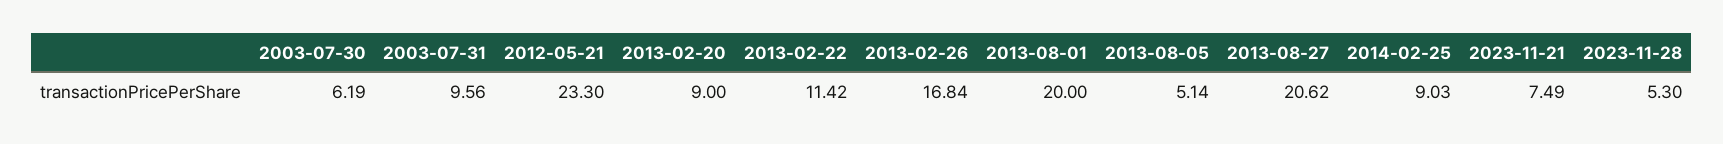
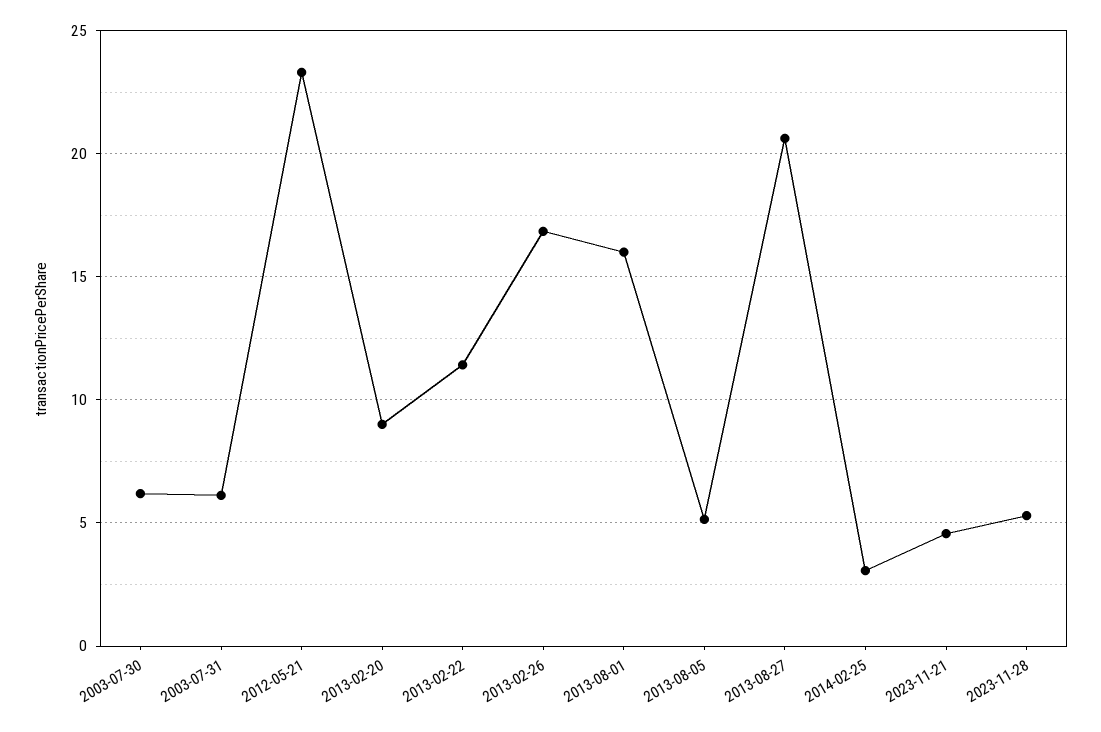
  {
    "2003-07-30": 6.19,
-   "2003-07-31": 9.56,
+   "2003-07-31": 6,
    "2012-05-21": 23.3,
    "2013-02-20": 9,
    "2013-02-22": 11.42,
    "2013-02-26": 16.84,
-   "2013-08-01": 20,
+   "2013-08-01": 16,
    "2013-08-05": 5.14,
    "2013-08-27": 20.62,
-   "2014-02-25": 9.03,
+   "2014-02-25": 3,
-   "2023-11-21": 7.49,
+   "2023-11-21": 4.5,
    "2023-11-28": 5.3
  }

